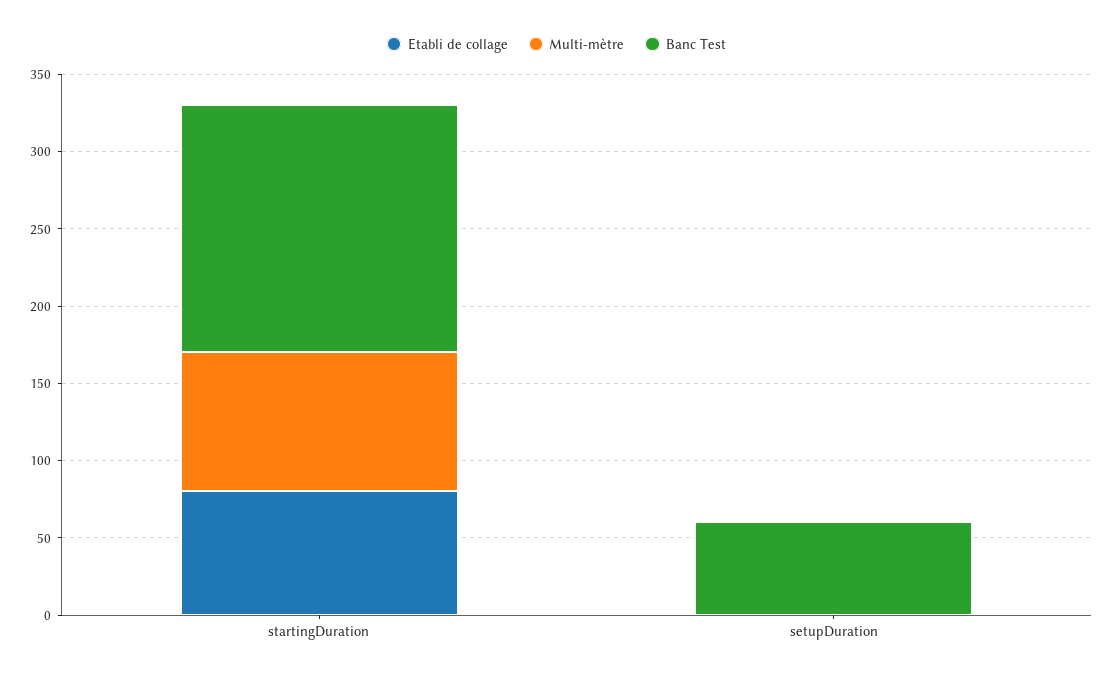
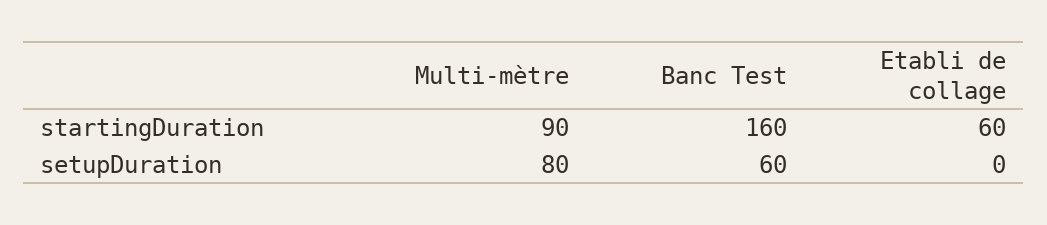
  {
    "Etabli de collage": {
-     "startingDuration": 80,
+     "startingDuration": 60,
      "setupDuration": 0
    },
    "Multi-mètre": {
      "startingDuration": 90,
-     "setupDuration": 0
+     "setupDuration": 80
    },
    "Banc Test": {
      "startingDuration": 160,
      "setupDuration": 60
    }
  }

